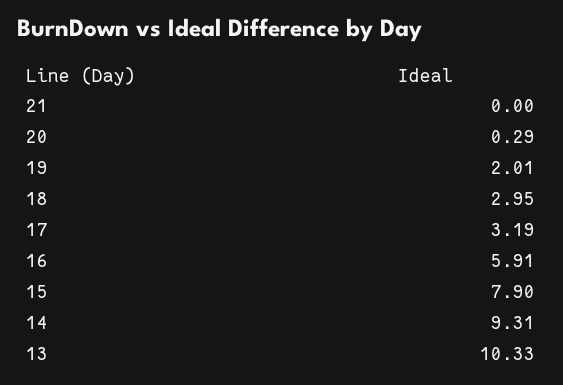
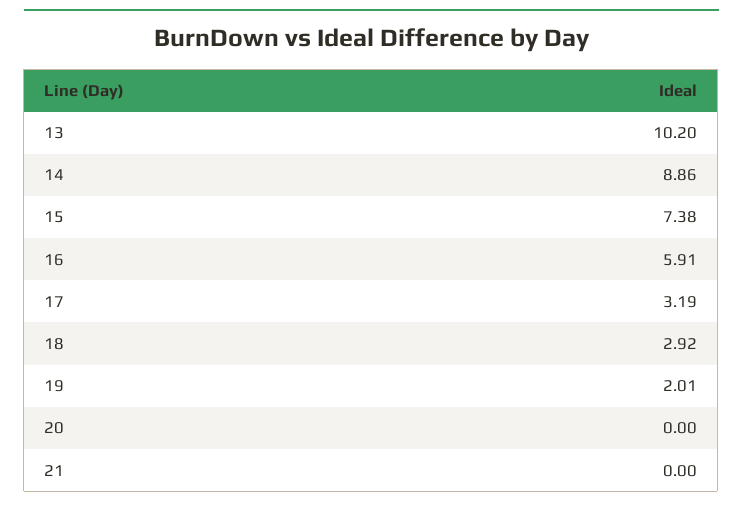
  {
    "21": 0,
-   "20": 0.29,
+   "20": 0,
    "19": 2.01,
-   "18": 2.95,
+   "18": 2.92,
    "17": 3.19,
    "16": 5.91,
-   "15": 7.9,
+   "15": 7.38,
-   "14": 9.31,
+   "14": 8.86,
-   "13": 10.33
+   "13": 10.2
  }

